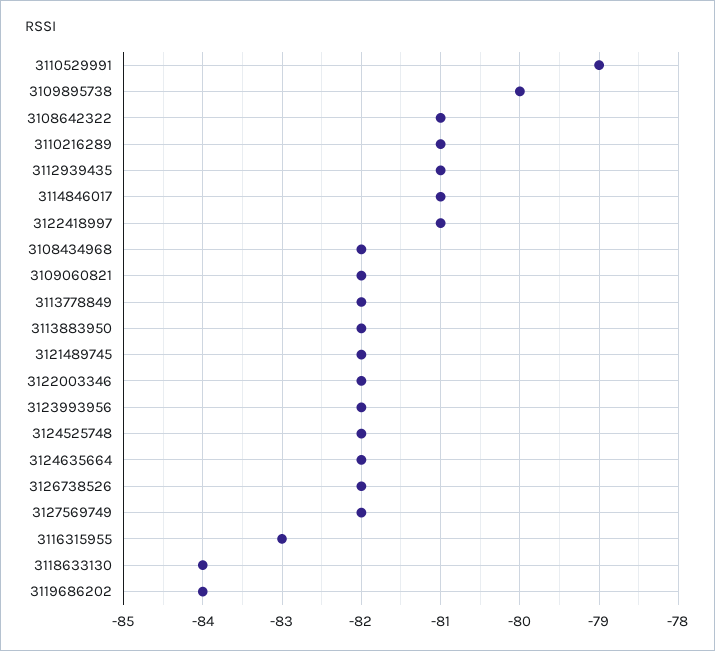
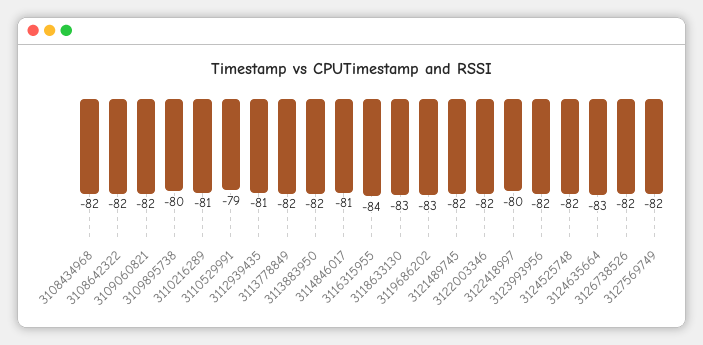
  {
    "3110529991": -79,
    "3109895738": -80,
-   "3108642322": -81,
+   "3108642322": -82,
    "3110216289": -81,
    "3112939435": -81,
    "3114846017": -81,
-   "3122418997": -81,
+   "3122418997": -80,
    "3108434968": -82,
    "3109060821": -82,
    "3113778849": -82,
    "3113883950": -82,
    "3121489745": -82,
    "3122003346": -82,
    "3123993956": -82,
    "3124525748": -82,
-   "3124635664": -82,
+   "3124635664": -83,
    "3126738526": -82,
    "3127569749": -82,
-   "3116315955": -83,
+   "3116315955": -84,
-   "3118633130": -84,
+   "3118633130": -83,
-   "3119686202": -84
+   "3119686202": -83
  }

